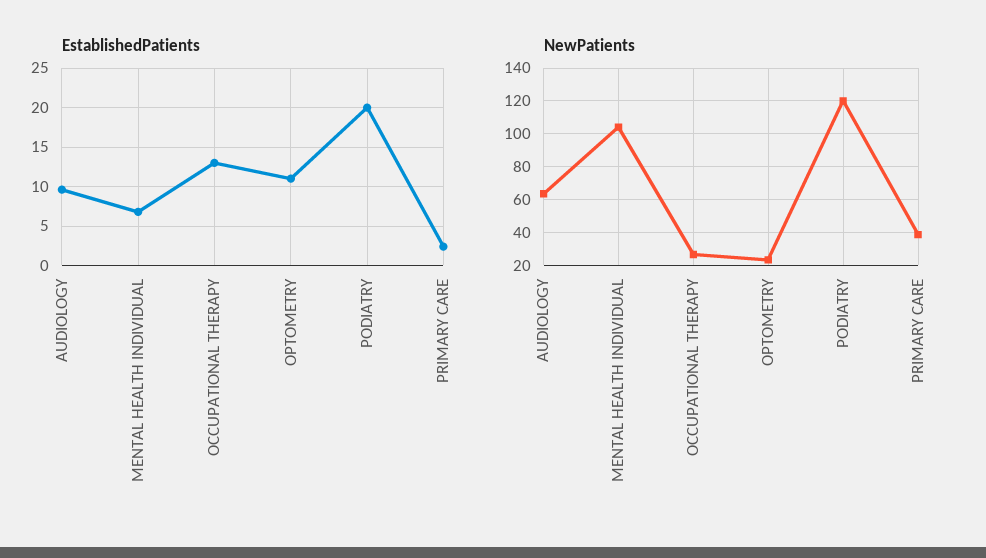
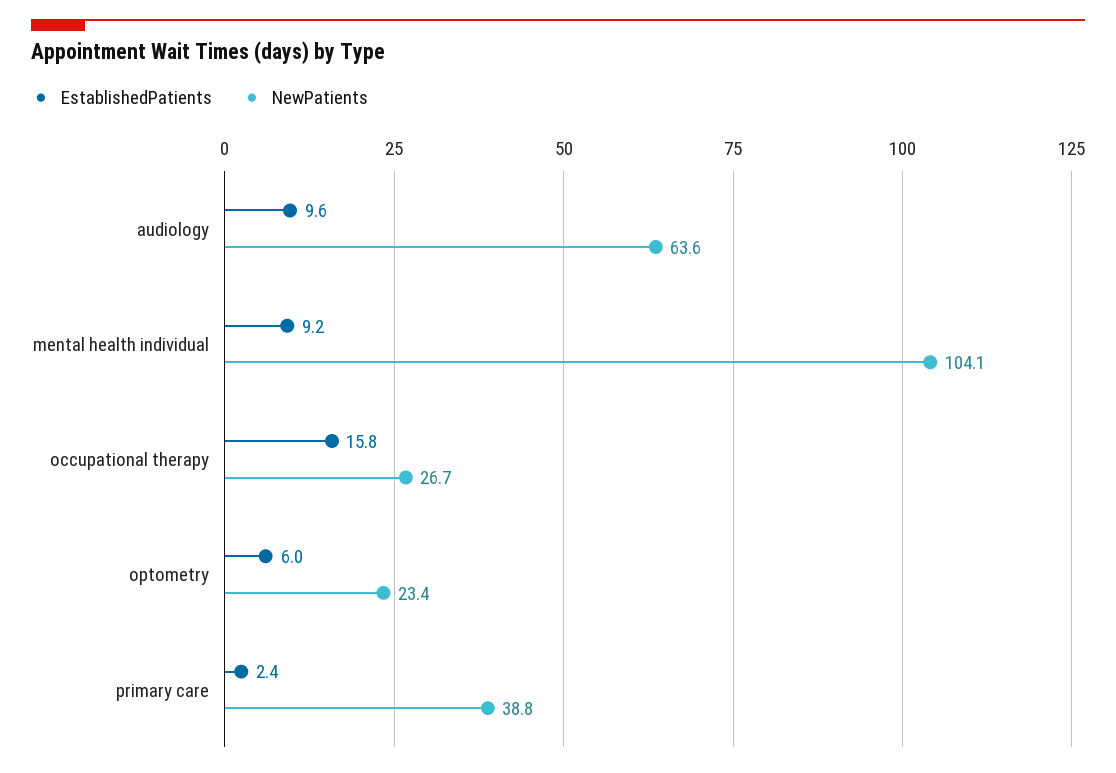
  {
    "EstablishedPatients": {
      "AUDIOLOGY": 9.6,
-     "MENTAL HEALTH INDIVIDUAL": 7,
+     "MENTAL HEALTH INDIVIDUAL": 9.2,
-     "OCCUPATIONAL THERAPY": 13,
+     "OCCUPATIONAL THERAPY": 15.8,
-     "OPTOMETRY": 11,
+     "OPTOMETRY": 6,
-     "PODIATRY": 20,
      "PRIMARY CARE": 2.4
    },
    "NewPatients": {
      "AUDIOLOGY": 63.6,
      "MENTAL HEALTH INDIVIDUAL": 104.1,
      "OCCUPATIONAL THERAPY": 26.7,
      "OPTOMETRY": 23.4,
-     "PODIATRY": 120,
      "PRIMARY CARE": 38.8
    }
  }

